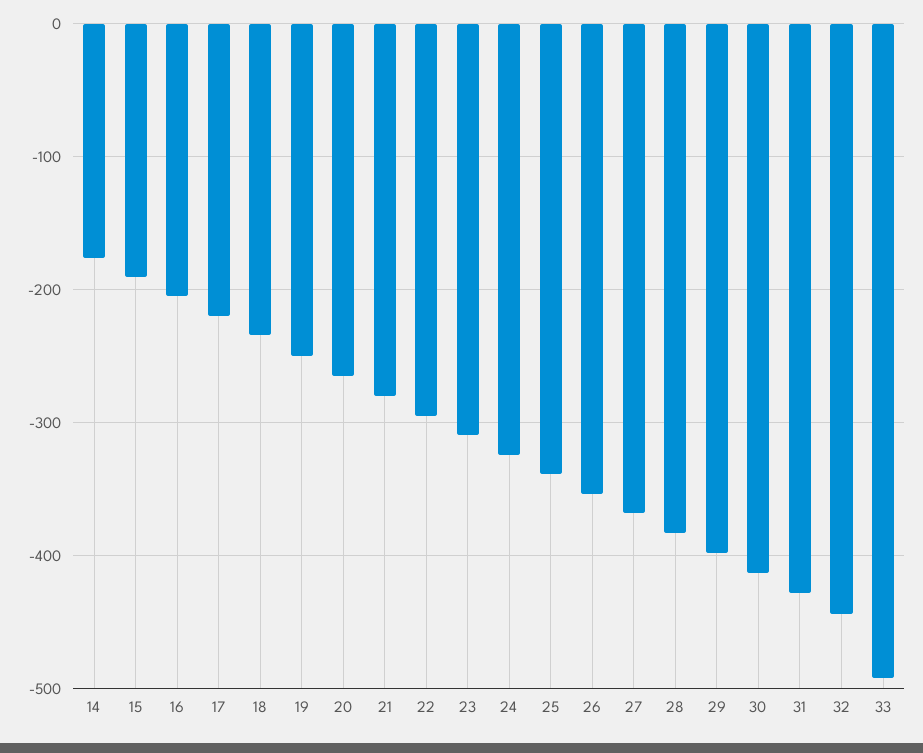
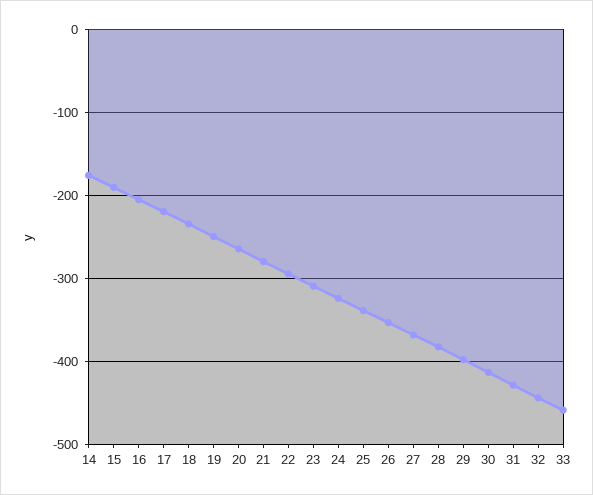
  {
    "14": -180,
    "15": -190,
    "16": -210,
    "17": -220,
    "18": -230,
    "19": -250,
    "20": -260,
    "21": -280,
    "22": -290,
    "23": -310,
    "24": -320,
    "25": -340,
    "26": -350,
    "27": -370,
    "28": -380,
    "29": -400,
    "30": -410,
    "31": -430,
    "32": -440,
-   "33": -490
+   "33": -460
  }

